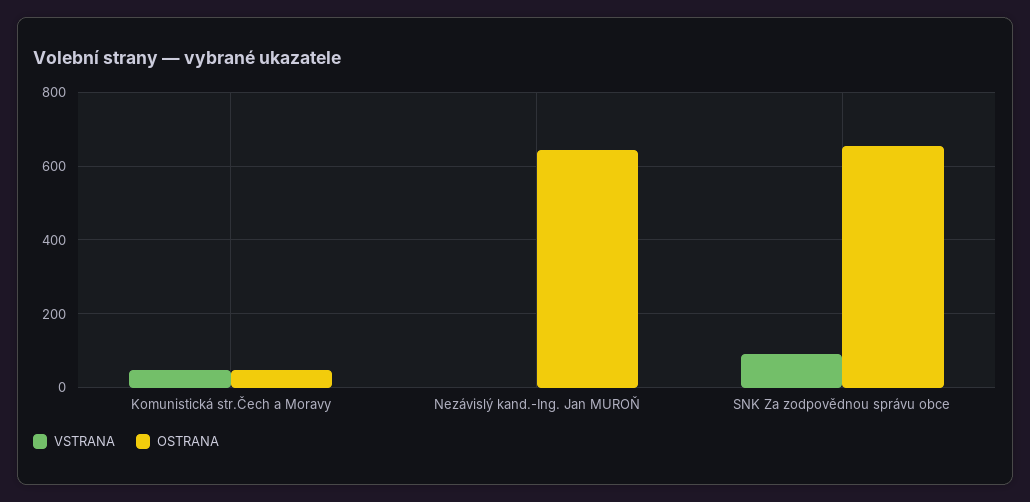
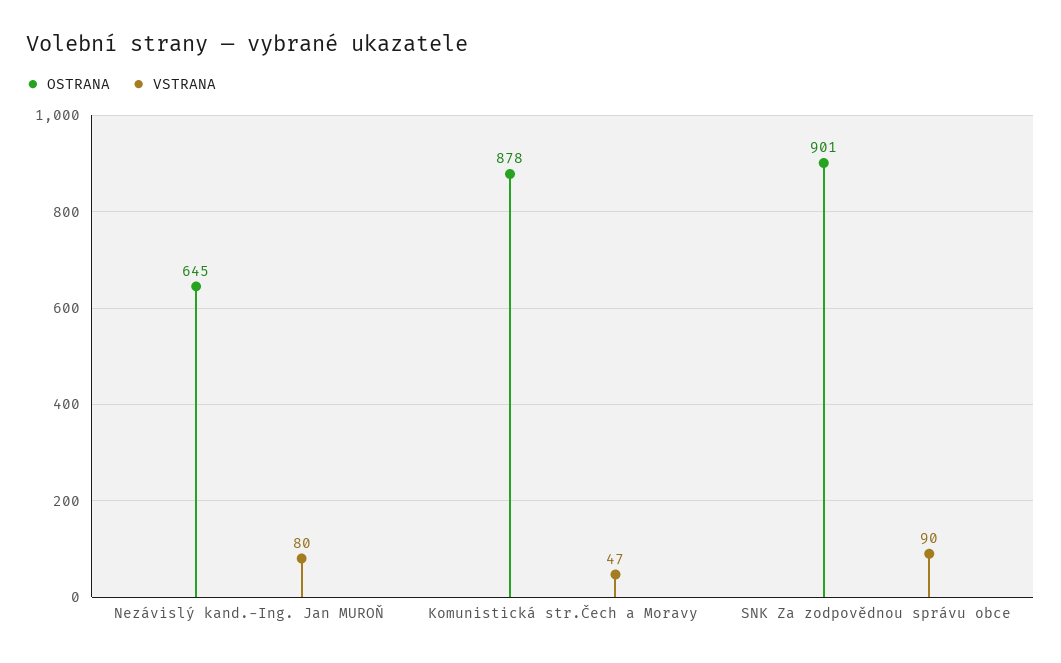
  {
    "VSTRANA": {
      "Komunistická str.Čech a Moravy": 47,
-     "Nezávislý kand.-Ing. Jan MUROŇ": 0,
+     "Nezávislý kand.-Ing. Jan MUROŇ": 80,
      "SNK Za zodpovědnou správu obce": 90
    },
    "OSTRANA": {
-     "Komunistická str.Čech a Moravy": 40,
+     "Komunistická str.Čech a Moravy": 878,
      "Nezávislý kand.-Ing. Jan MUROŇ": 645,
-     "SNK Za zodpovědnou správu obce": 660
+     "SNK Za zodpovědnou správu obce": 901
    }
  }

